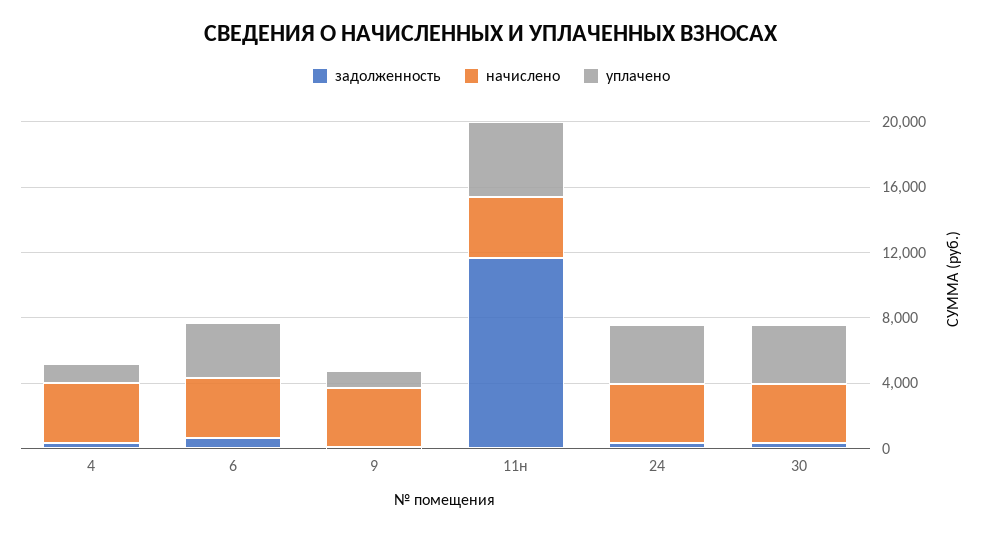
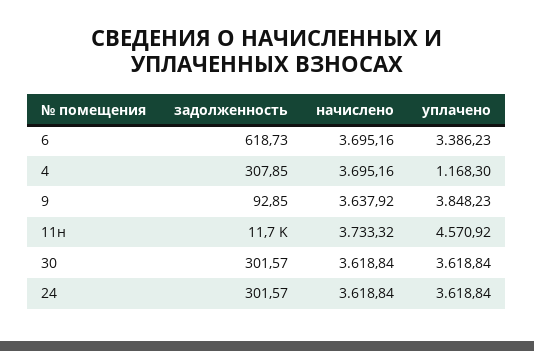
  {
    "задолженность": {
      "4": 307.85,
      "6": 618.73,
      "9": 92.85,
      "11н": 11700,
      "24": 301.57,
      "30": 301.57
    },
    "начислено": {
      "4": 3695.16,
      "6": 3695.16,
      "9": 3637.92,
      "11н": 3733.32,
      "24": 3618.84,
      "30": 3618.84
    },
    "уплачено": {
      "4": 1168.3,
      "6": 3386.23,
-     "9": 1000,
+     "9": 3848.23,
      "11н": 4570.92,
      "24": 3618.84,
      "30": 3618.84
    }
  }

